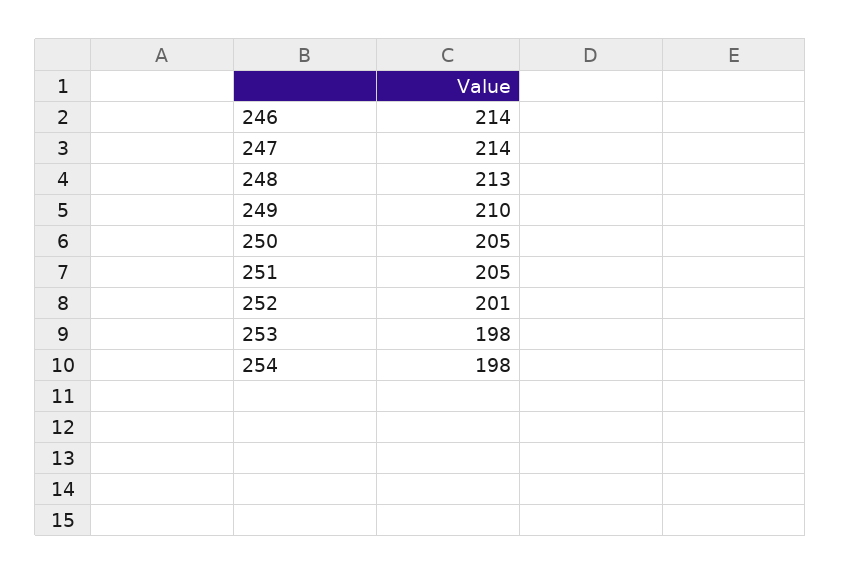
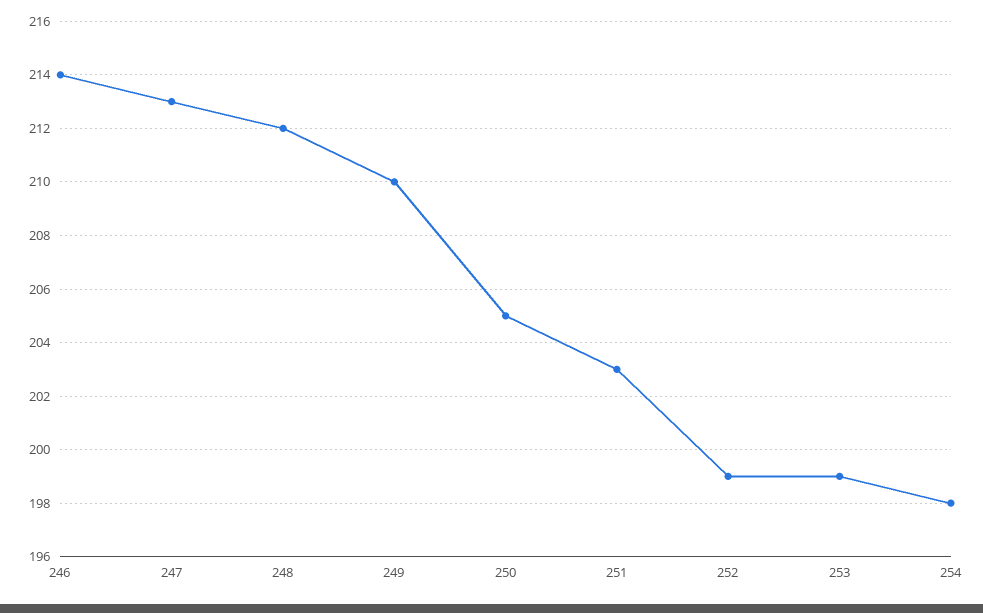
  {
    "246": 214,
-   "247": 214,
+   "247": 213,
-   "248": 213,
+   "248": 212,
    "249": 210,
    "250": 205,
-   "251": 205,
+   "251": 203,
-   "252": 201,
+   "252": 199,
-   "253": 198,
+   "253": 199,
    "254": 198
  }

